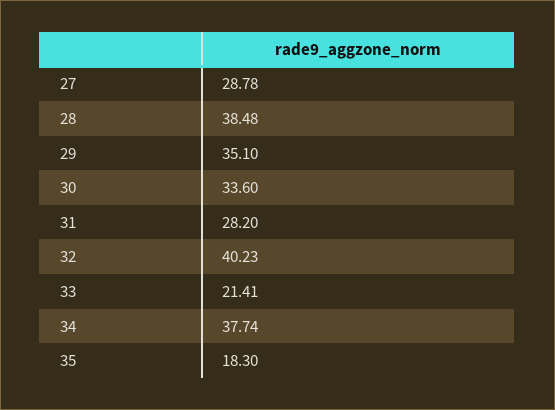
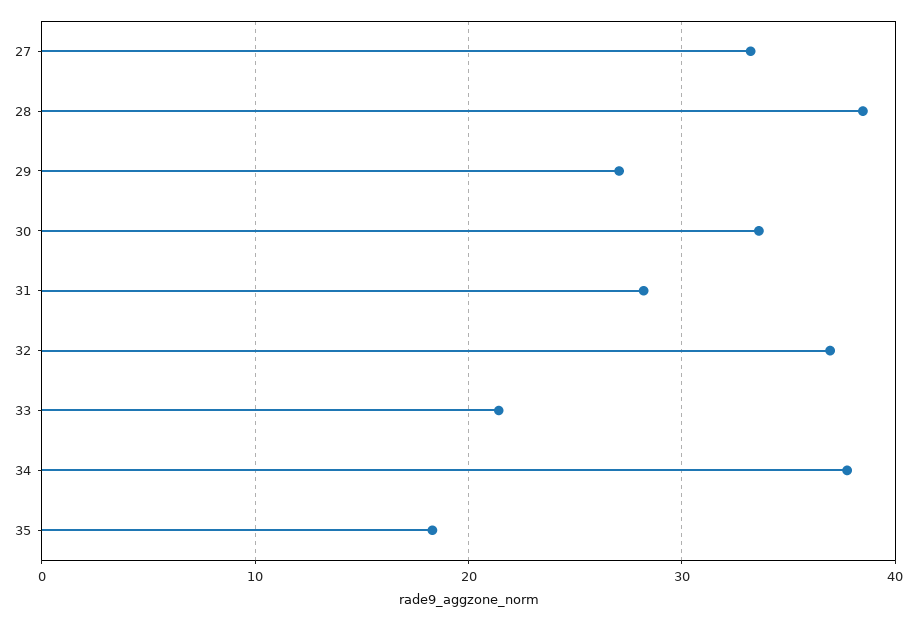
  {
-   "27": 28.78,
+   "27": 33,
    "28": 38.48,
-   "29": 35.1,
+   "29": 27,
    "30": 33.6,
    "31": 28.2,
-   "32": 40.23,
+   "32": 37,
    "33": 21.41,
    "34": 37.74,
    "35": 18.3
  }

